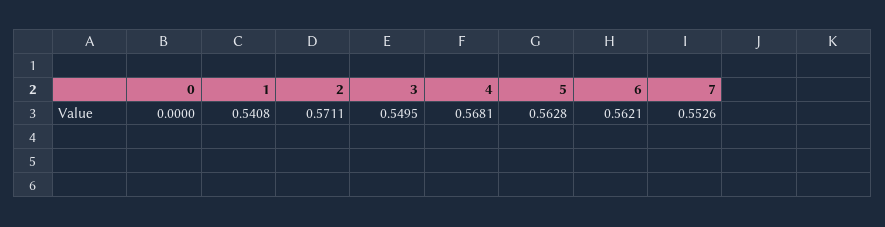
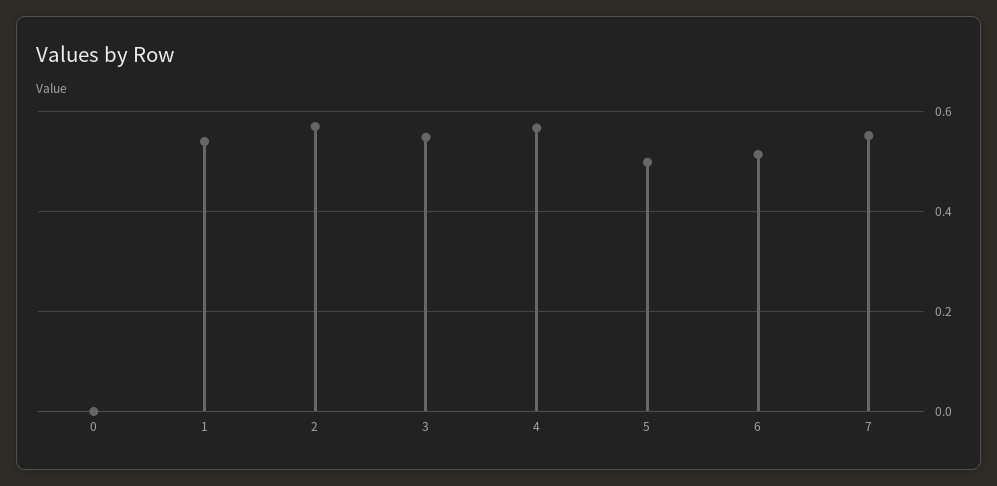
  {
    "0": 0,
    "1": 0.5408,
    "2": 0.5711,
    "3": 0.5495,
    "4": 0.5681,
-   "5": 0.5628,
+   "5": 0.5,
-   "6": 0.5621,
+   "6": 0.52,
    "7": 0.5526
  }

